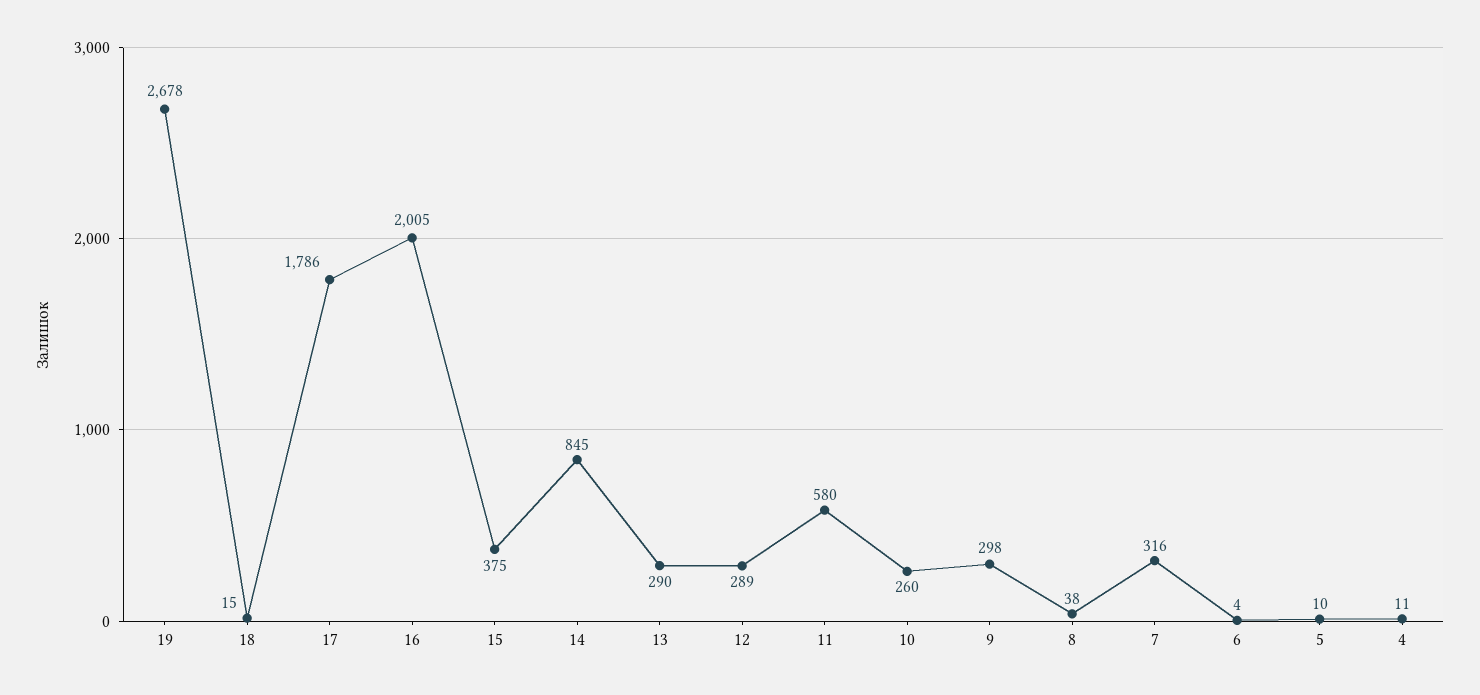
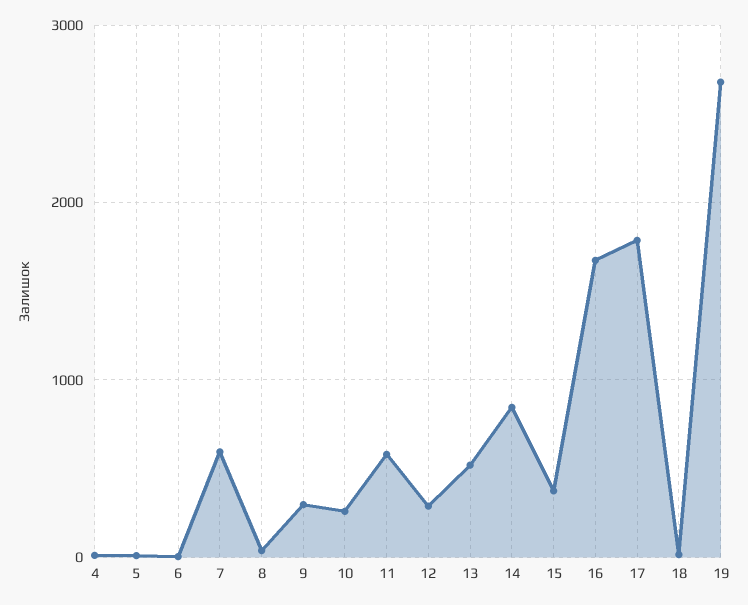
  {
    "19": 2678,
    "18": 15,
    "17": 1786,
-   "16": 2005,
+   "16": 1700,
    "15": 375,
    "14": 845,
-   "13": 290,
+   "13": 500,
    "12": 289,
    "11": 580,
    "10": 260,
    "9": 298,
    "8": 38,
-   "7": 316,
+   "7": 600,
    "6": 4,
    "5": 10,
    "4": 11
  }

